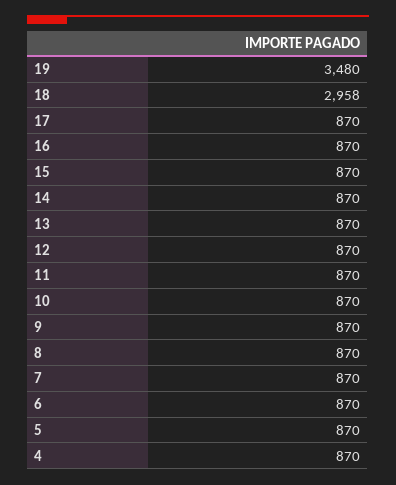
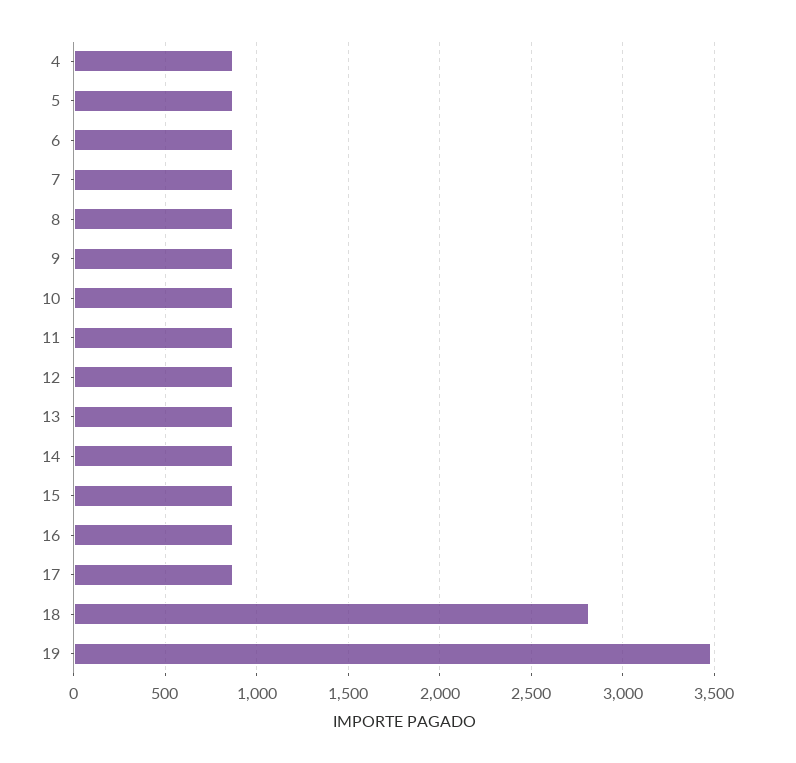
  {
    "19": 3480,
-   "18": 2958,
+   "18": 2800,
    "17": 870,
    "16": 870,
    "15": 870,
    "14": 870,
    "13": 870,
    "12": 870,
    "11": 870,
    "10": 870,
    "9": 870,
    "8": 870,
    "7": 870,
    "6": 870,
    "5": 870,
    "4": 870
  }

